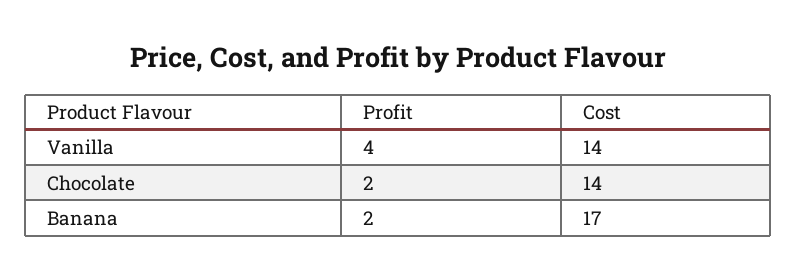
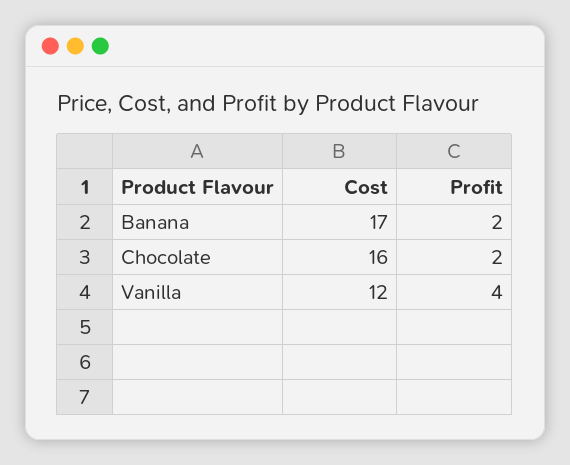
  {
    "Profit": {
      "Vanilla": 4,
      "Chocolate": 2,
      "Banana": 2
    },
    "Cost": {
-     "Vanilla": 14,
+     "Vanilla": 12,
-     "Chocolate": 14,
+     "Chocolate": 16,
      "Banana": 17
    }
  }

